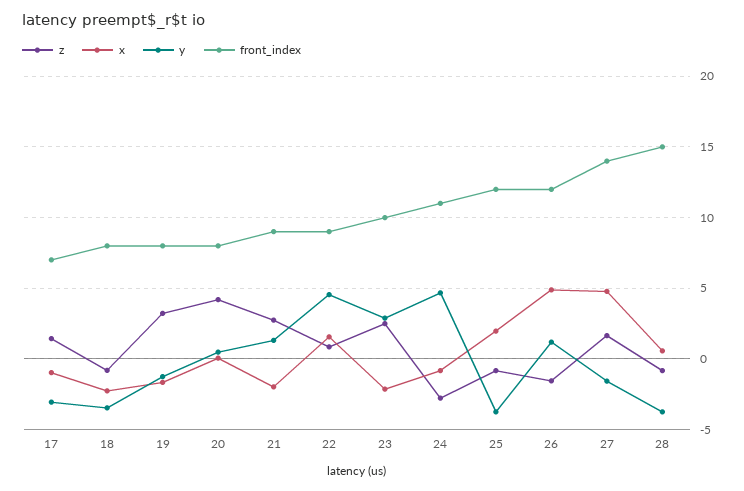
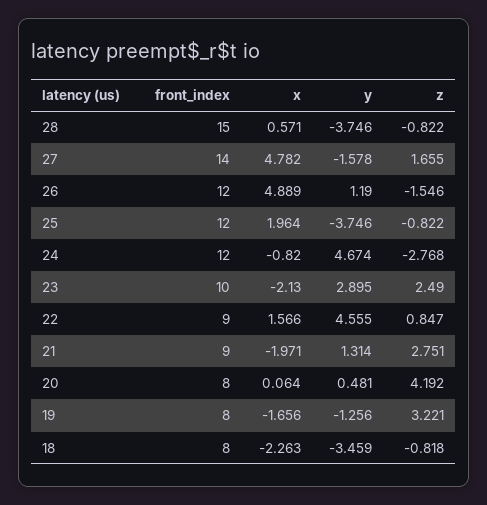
  {
    "z": {
-     "17": 1.5,
      "18": -0.818,
      "19": 3.221,
      "20": 4.192,
      "21": 2.751,
      "22": 0.847,
      "23": 2.49,
      "24": -2.768,
      "25": -0.822,
      "26": -1.546,
      "27": 1.655,
      "28": -0.822
    },
    "x": {
-     "17": -1,
      "18": -2.263,
      "19": -1.656,
      "20": 0.064,
      "21": -1.971,
      "22": 1.566,
      "23": -2.13,
      "24": -0.82,
      "25": 1.964,
      "26": 4.889,
      "27": 4.782,
      "28": 0.571
    },
    "y": {
-     "17": -3,
      "18": -3.459,
      "19": -1.256,
      "20": 0.481,
      "21": 1.314,
      "22": 4.555,
      "23": 2.895,
      "24": 4.674,
      "25": -3.746,
      "26": 1.19,
      "27": -1.578,
      "28": -3.746
    },
    "front_index": {
-     "17": 7,
      "18": 8,
      "19": 8,
      "20": 8,
      "21": 9,
      "22": 9,
      "23": 10,
-     "24": 11,
+     "24": 12,
      "25": 12,
      "26": 12,
      "27": 14,
      "28": 15
    }
  }

